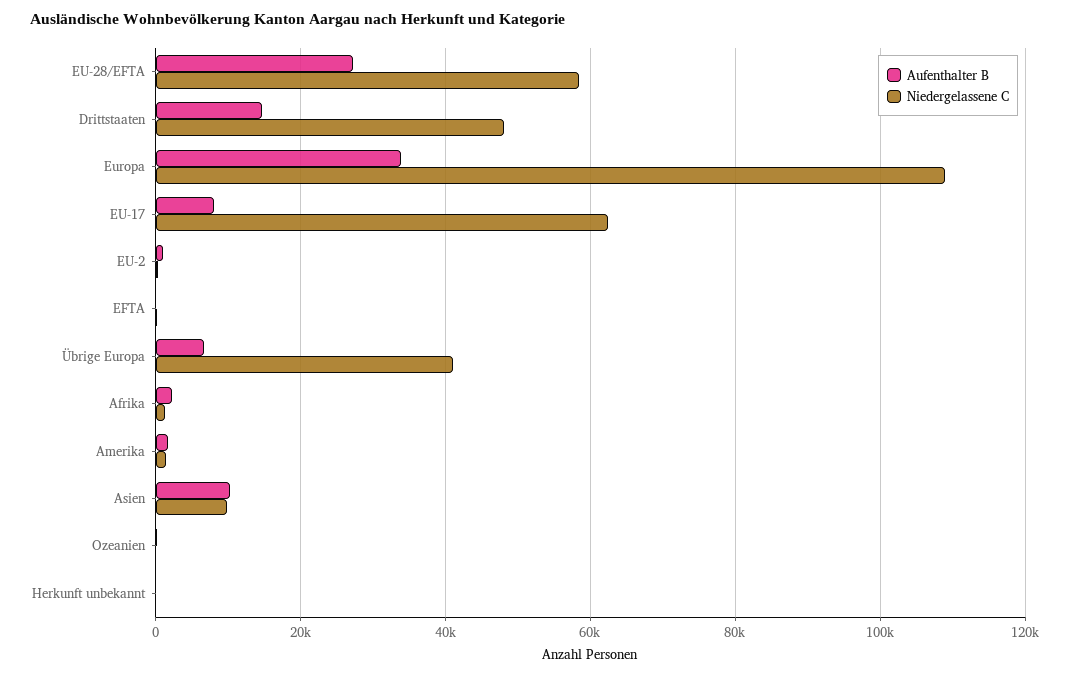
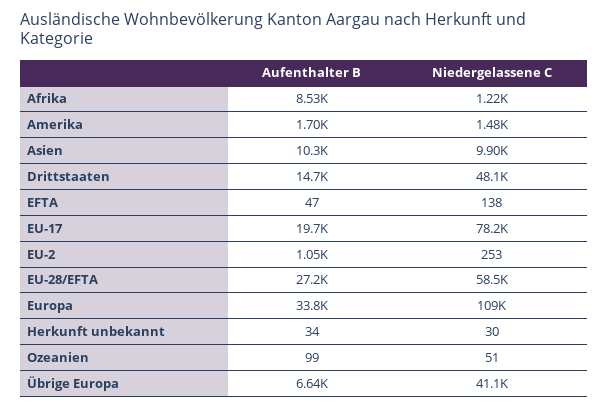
  {
    "Aufenthalter B": {
      "EU-28/EFTA": 27200,
      "Drittstaaten": 14700,
      "Europa": 33800,
-     "EU-17": 8000,
+     "EU-17": 19700,
      "EU-2": 1050,
      "EFTA": 47,
      "Übrige Europa": 6640,
-     "Afrika": 2000,
+     "Afrika": 8530,
      "Amerika": 1700,
      "Asien": 10300,
      "Ozeanien": 99,
      "Herkunft unbekannt": 34
    },
    "Niedergelassene C": {
      "EU-28/EFTA": 58500,
      "Drittstaaten": 48100,
      "Europa": 109000,
-     "EU-17": 62000,
+     "EU-17": 78200,
      "EU-2": 253,
      "EFTA": 138,
      "Übrige Europa": 41100,
      "Afrika": 1220,
      "Amerika": 1480,
      "Asien": 9900,
      "Ozeanien": 51,
      "Herkunft unbekannt": 30
    }
  }

